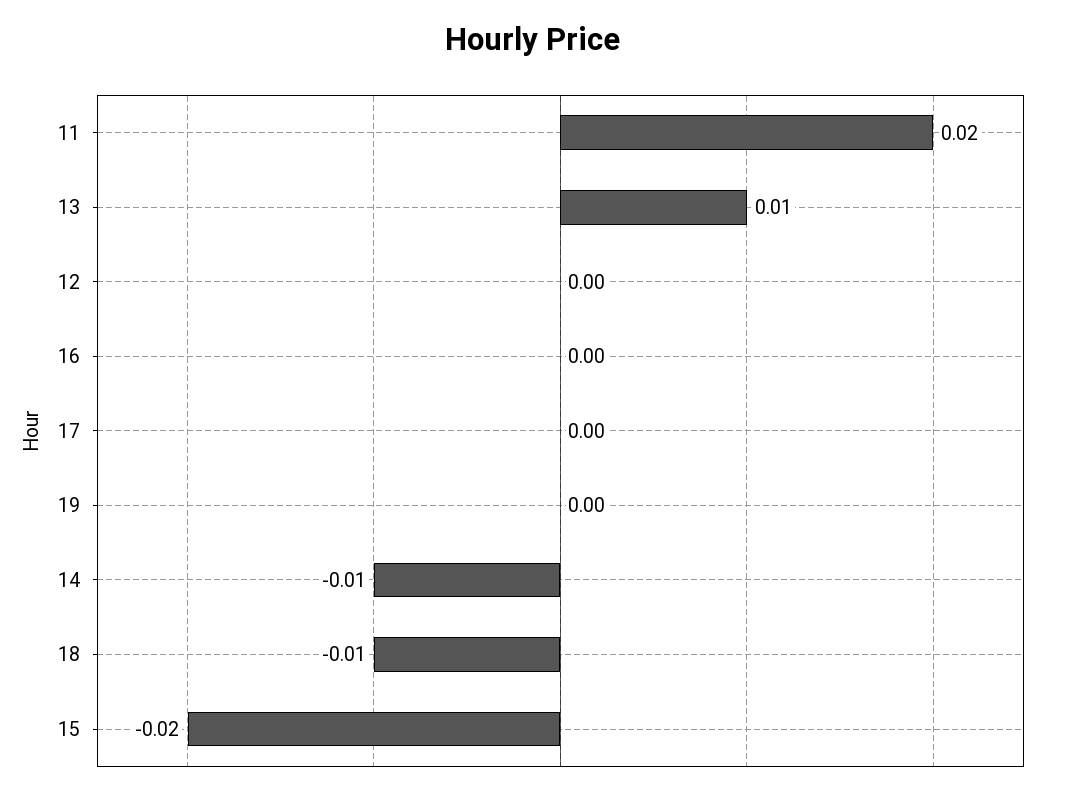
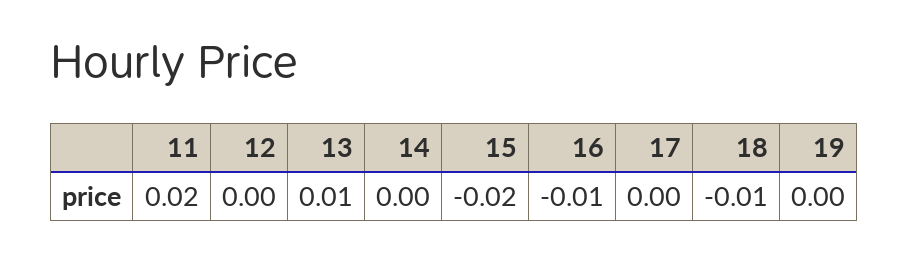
  {
    "11": 0.02,
    "13": 0.01,
    "12": 0,
-   "16": 0,
+   "16": -0.01,
    "17": 0,
    "19": 0,
-   "14": -0.01,
+   "14": 0,
    "18": -0.01,
    "15": -0.02
  }

